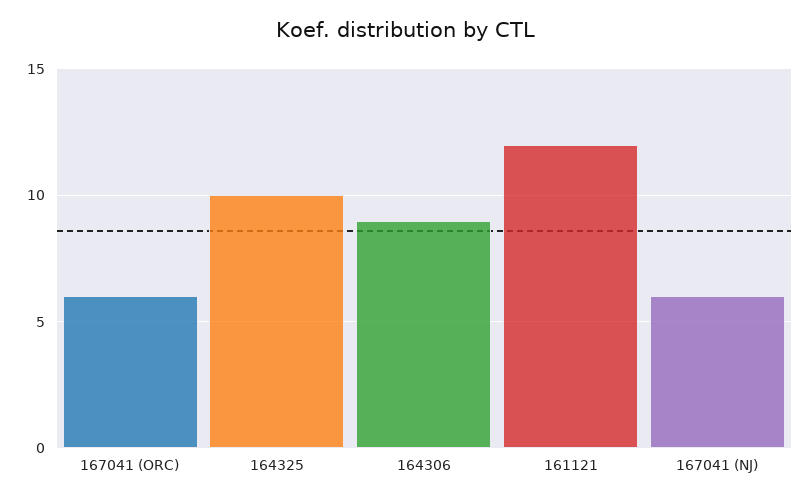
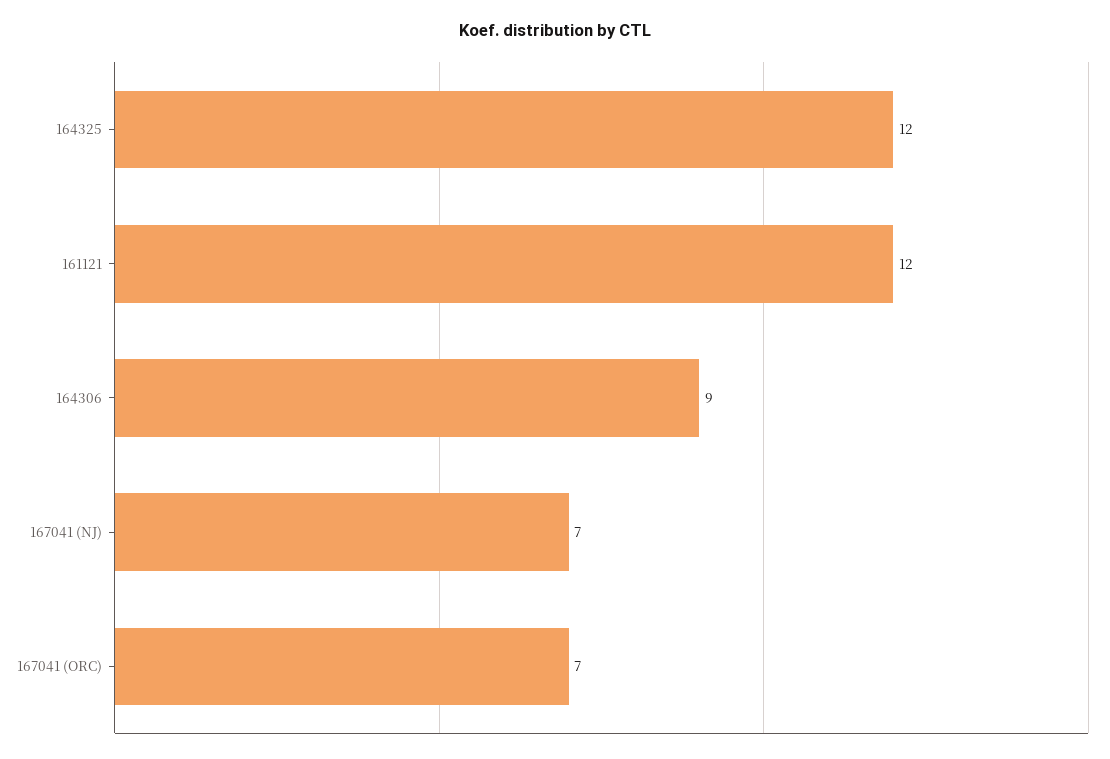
  {
-   "167041 (ORC)": 6,
+   "167041 (ORC)": 7,
-   "164325": 10,
+   "164325": 12,
    "164306": 9,
    "161121": 12,
-   "167041 (NJ)": 6
+   "167041 (NJ)": 7
  }

